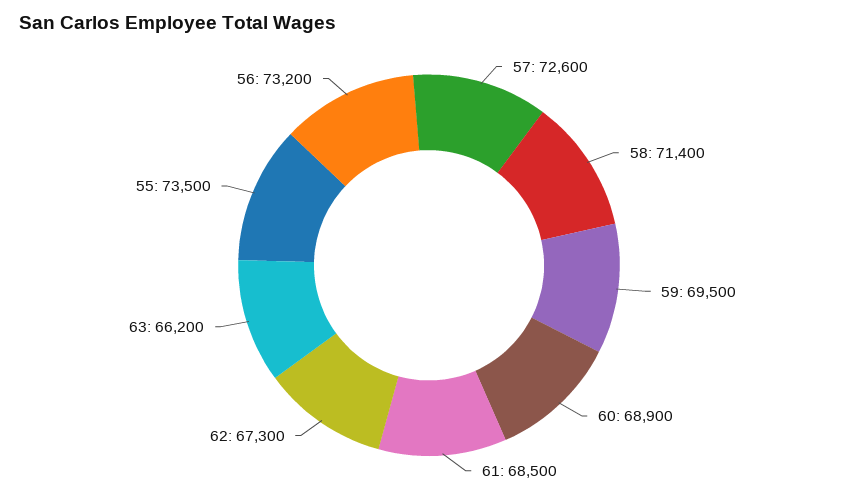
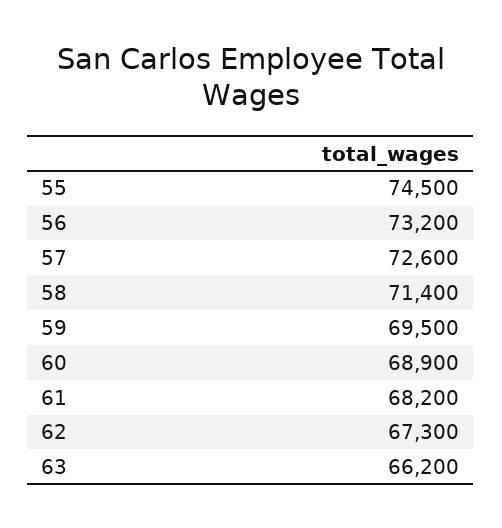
  {
    "57": 72600,
    "58": 71400,
    "59": 69500,
    "60": 68900,
-   "61": 68500,
+   "61": 68200,
    "62": 67300,
    "63": 66200,
-   "55": 73500,
+   "55": 74500,
    "56": 73200
  }

